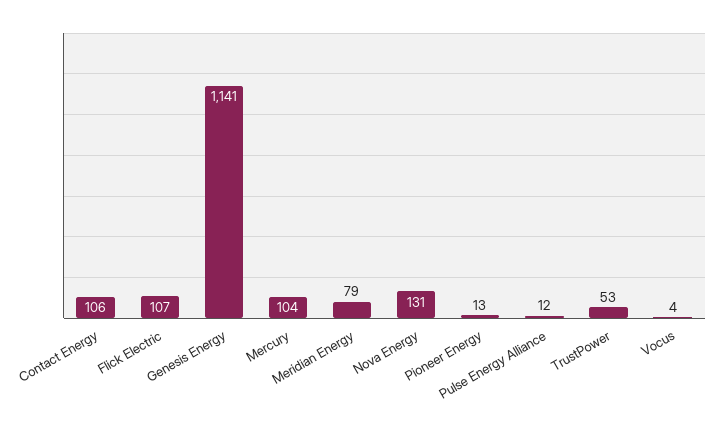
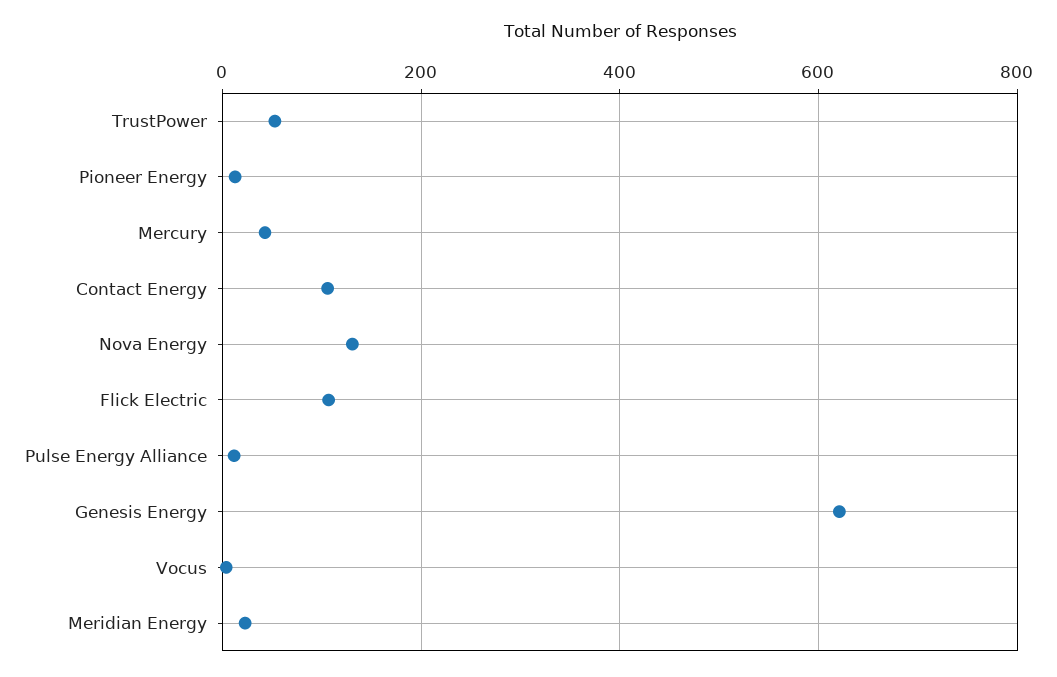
  {
    "Contact Energy": 106,
    "Flick Electric": 107,
-   "Genesis Energy": 1141,
+   "Genesis Energy": 620,
-   "Mercury": 104,
+   "Mercury": 40,
-   "Meridian Energy": 79,
+   "Meridian Energy": 20,
    "Nova Energy": 131,
    "Pioneer Energy": 13,
    "Pulse Energy Alliance": 12,
    "TrustPower": 53,
    "Vocus": 4
  }

